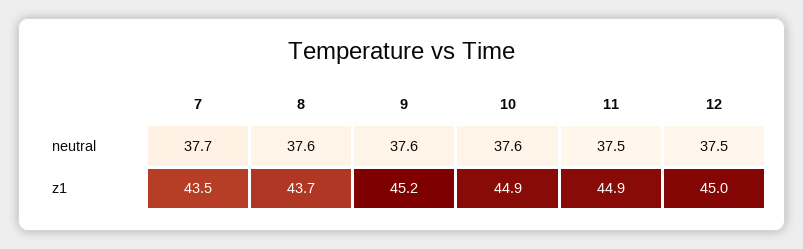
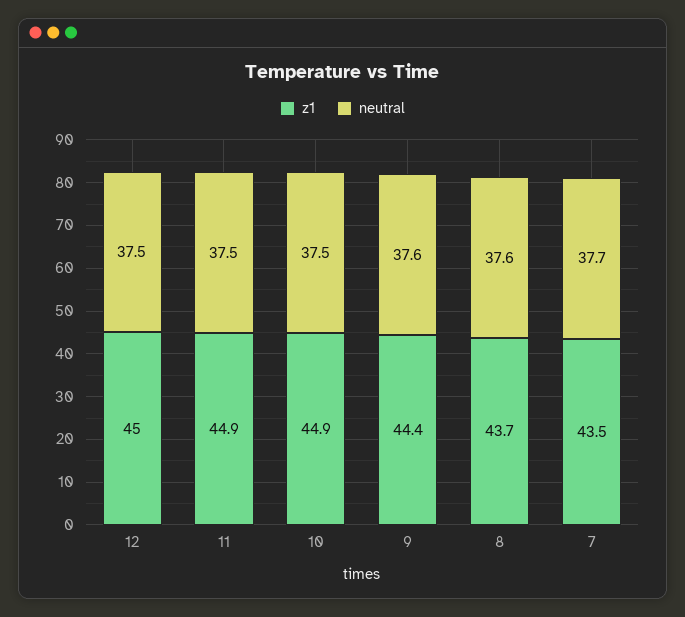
  {
    "neutral": {
      "7": 37.7,
      "8": 37.6,
      "9": 37.6,
-     "10": 37.6,
+     "10": 37.5,
      "11": 37.5,
      "12": 37.5
    },
    "z1": {
      "7": 43.5,
      "8": 43.7,
-     "9": 45.2,
+     "9": 44.4,
      "10": 44.9,
      "11": 44.9,
      "12": 45
    }
  }

